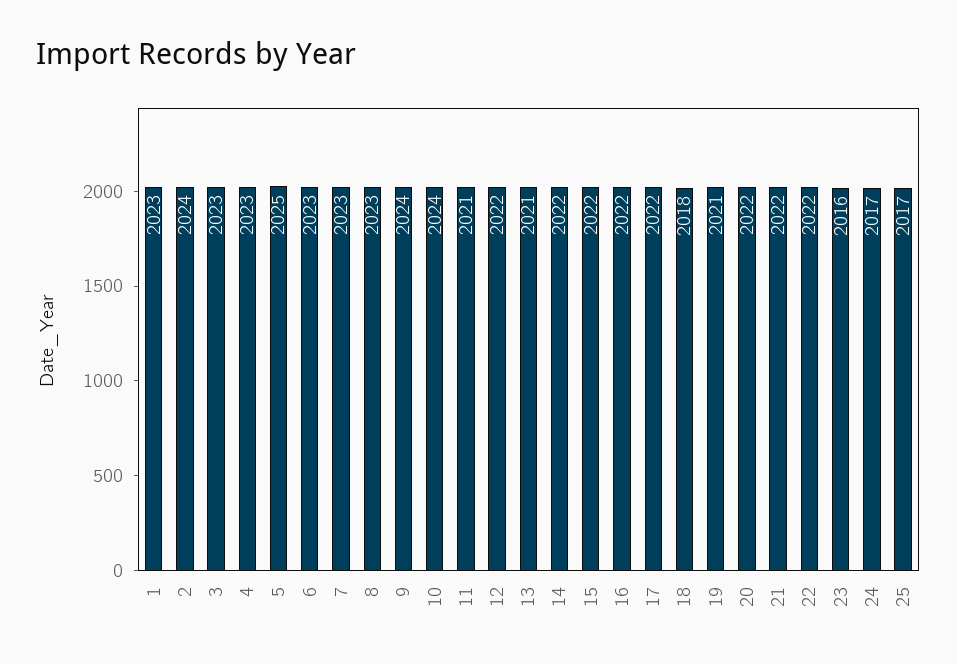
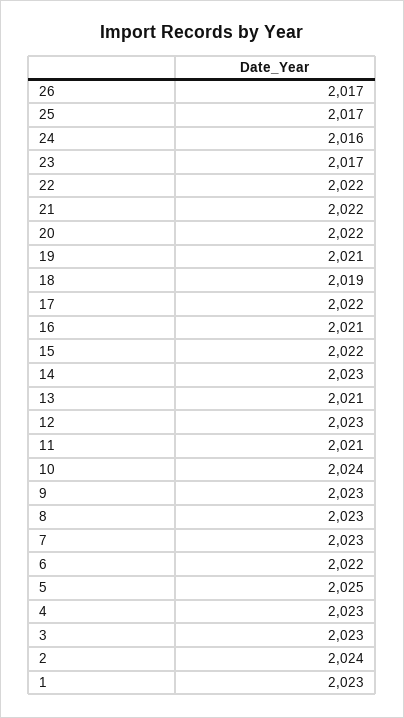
  {
    "1": 2023,
    "2": 2024,
    "3": 2023,
    "4": 2023,
    "5": 2025,
-   "6": 2023,
+   "6": 2022,
    "7": 2023,
    "8": 2023,
-   "9": 2024,
+   "9": 2023,
    "10": 2024,
    "11": 2021,
-   "12": 2022,
+   "12": 2023,
    "13": 2021,
-   "14": 2022,
+   "14": 2023,
    "15": 2022,
-   "16": 2022,
+   "16": 2021,
    "17": 2022,
-   "18": 2018,
+   "18": 2019,
    "19": 2021,
    "20": 2022,
    "21": 2022,
    "22": 2022,
-   "23": 2016,
+   "23": 2017,
-   "24": 2017,
+   "24": 2016,
-   "25": 2017
+   "25": 2017,
+   "26": 2017
  }

